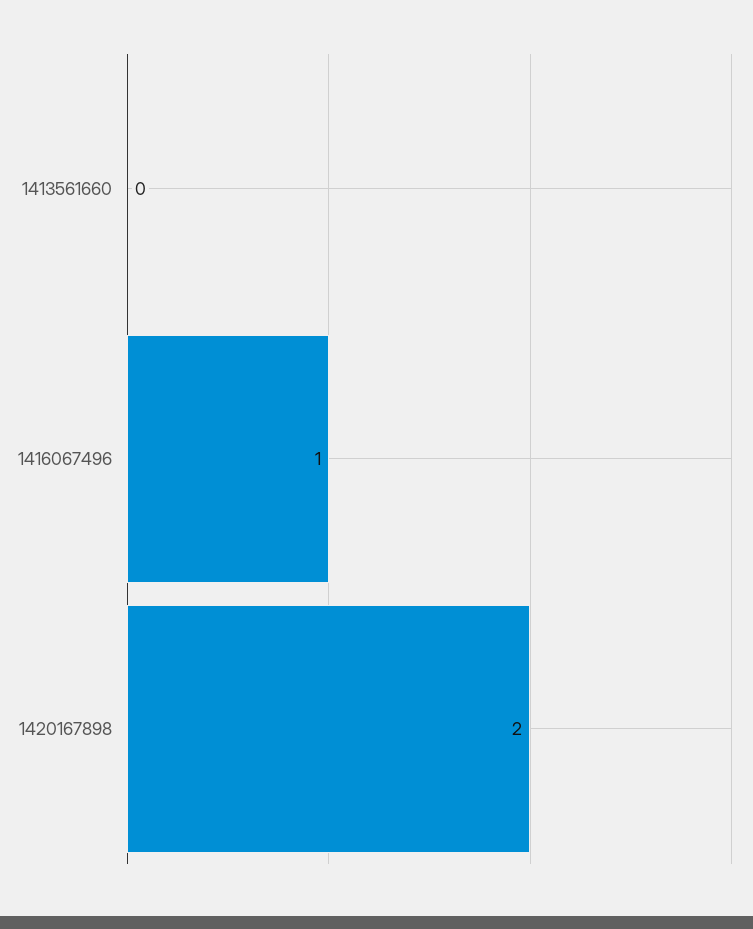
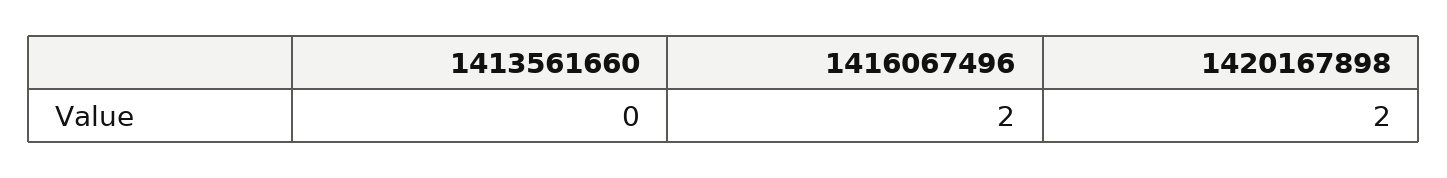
  {
    "1413561660": 0,
-   "1416067496": 1,
+   "1416067496": 2,
    "1420167898": 2
  }

